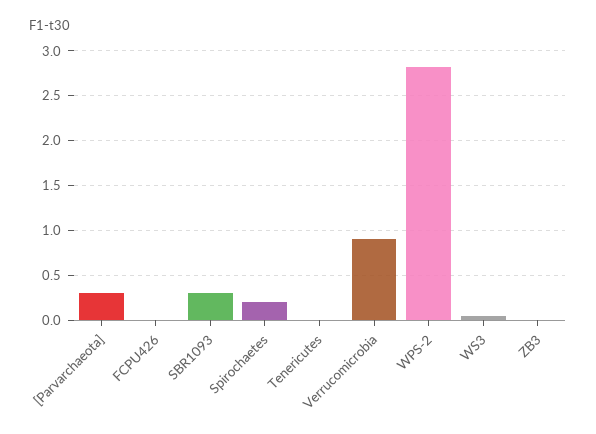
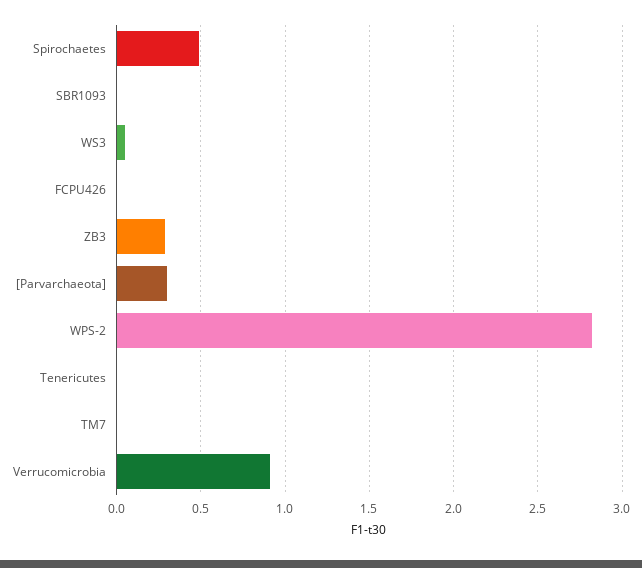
  {
    "[Parvarchaeota]": 0.3,
    "FCPU426": 0,
-   "SBR1093": 0.3,
+   "SBR1093": 0,
-   "Spirochaetes": 0.2,
+   "Spirochaetes": 0.5,
    "Tenericutes": 0,
    "Verrucomicrobia": 0.9,
    "WPS-2": 2.8,
    "WS3": 0.05,
-   "ZB3": 0
+   "ZB3": 0.3,
+   "TM7": 0
  }

